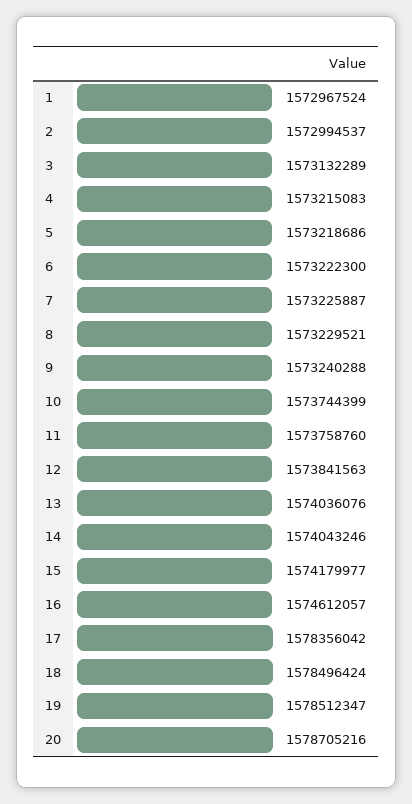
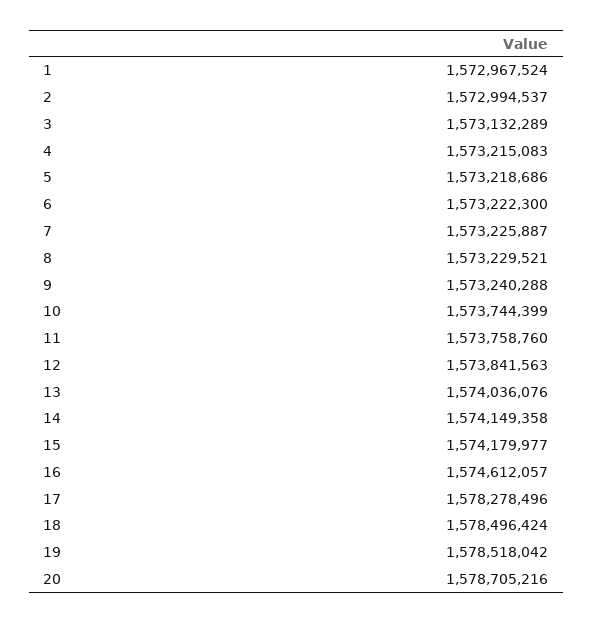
  {
    "1": 1572967524,
    "2": 1572994537,
    "3": 1573132289,
    "4": 1573215083,
    "5": 1573218686,
    "6": 1573222300,
    "7": 1573225887,
    "8": 1573229521,
    "9": 1573240288,
    "10": 1573744399,
    "11": 1573758760,
    "12": 1573841563,
    "13": 1574036076,
-   "14": 1574043246,
+   "14": 1574149358,
    "15": 1574179977,
    "16": 1574612057,
-   "17": 1578356042,
+   "17": 1578278496,
    "18": 1578496424,
-   "19": 1578512347,
+   "19": 1578518042,
    "20": 1578705216
  }

